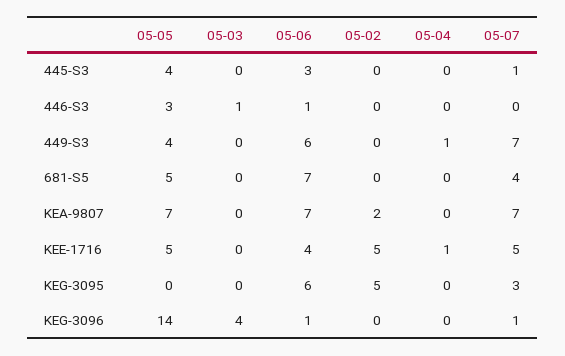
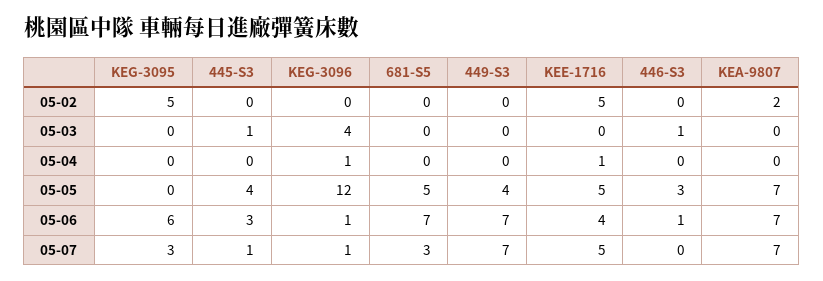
  {
    "05-05": {
      "445-S3": 4,
      "446-S3": 3,
      "449-S3": 4,
      "681-S5": 5,
      "KEA-9807": 7,
      "KEE-1716": 5,
      "KEG-3095": 0,
-     "KEG-3096": 14
+     "KEG-3096": 12
    },
    "05-03": {
-     "445-S3": 0,
+     "445-S3": 1,
      "446-S3": 1,
      "449-S3": 0,
      "681-S5": 0,
      "KEA-9807": 0,
      "KEE-1716": 0,
      "KEG-3095": 0,
      "KEG-3096": 4
    },
    "05-06": {
      "445-S3": 3,
      "446-S3": 1,
-     "449-S3": 6,
+     "449-S3": 7,
      "681-S5": 7,
      "KEA-9807": 7,
      "KEE-1716": 4,
      "KEG-3095": 6,
      "KEG-3096": 1
    },
    "05-02": {
      "445-S3": 0,
      "446-S3": 0,
      "449-S3": 0,
      "681-S5": 0,
      "KEA-9807": 2,
      "KEE-1716": 5,
      "KEG-3095": 5,
      "KEG-3096": 0
    },
    "05-04": {
      "445-S3": 0,
      "446-S3": 0,
-     "449-S3": 1,
+     "449-S3": 0,
      "681-S5": 0,
      "KEA-9807": 0,
      "KEE-1716": 1,
      "KEG-3095": 0,
-     "KEG-3096": 0
+     "KEG-3096": 1
    },
    "05-07": {
      "445-S3": 1,
      "446-S3": 0,
      "449-S3": 7,
-     "681-S5": 4,
+     "681-S5": 3,
      "KEA-9807": 7,
      "KEE-1716": 5,
      "KEG-3095": 3,
      "KEG-3096": 1
    }
  }

